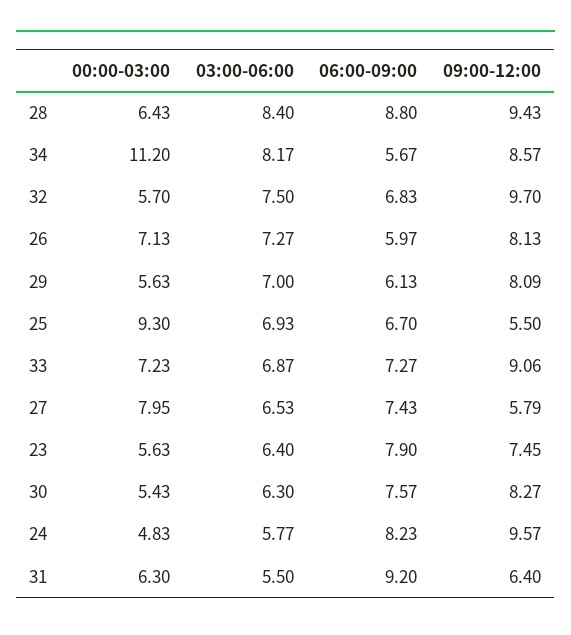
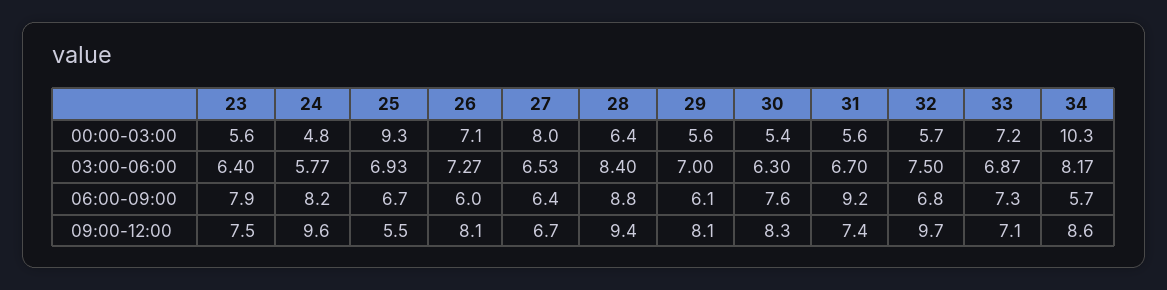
  {
    "00:00-03:00": {
      "28": 6.43,
-     "34": 11.2,
+     "34": 10.3,
      "32": 5.7,
      "26": 7.13,
      "29": 5.63,
      "25": 9.3,
      "33": 7.23,
      "27": 7.95,
      "23": 5.63,
      "30": 5.43,
      "24": 4.83,
-     "31": 6.3
+     "31": 5.6
    },
    "03:00-06:00": {
      "28": 8.4,
      "34": 8.17,
      "32": 7.5,
      "26": 7.27,
      "29": 7,
      "25": 6.93,
      "33": 6.87,
      "27": 6.53,
      "23": 6.4,
      "30": 6.3,
      "24": 5.77,
-     "31": 5.5
+     "31": 6.7
    },
    "06:00-09:00": {
      "28": 8.8,
      "34": 5.67,
      "32": 6.83,
      "26": 5.97,
      "29": 6.13,
      "25": 6.7,
      "33": 7.27,
-     "27": 7.43,
+     "27": 6.4,
      "23": 7.9,
      "30": 7.57,
      "24": 8.23,
      "31": 9.2
    },
    "09:00-12:00": {
      "28": 9.43,
      "34": 8.57,
      "32": 9.7,
      "26": 8.13,
      "29": 8.09,
      "25": 5.5,
-     "33": 9.06,
+     "33": 7.1,
-     "27": 5.79,
+     "27": 6.7,
      "23": 7.45,
      "30": 8.27,
      "24": 9.57,
-     "31": 6.4
+     "31": 7.4
    }
  }

